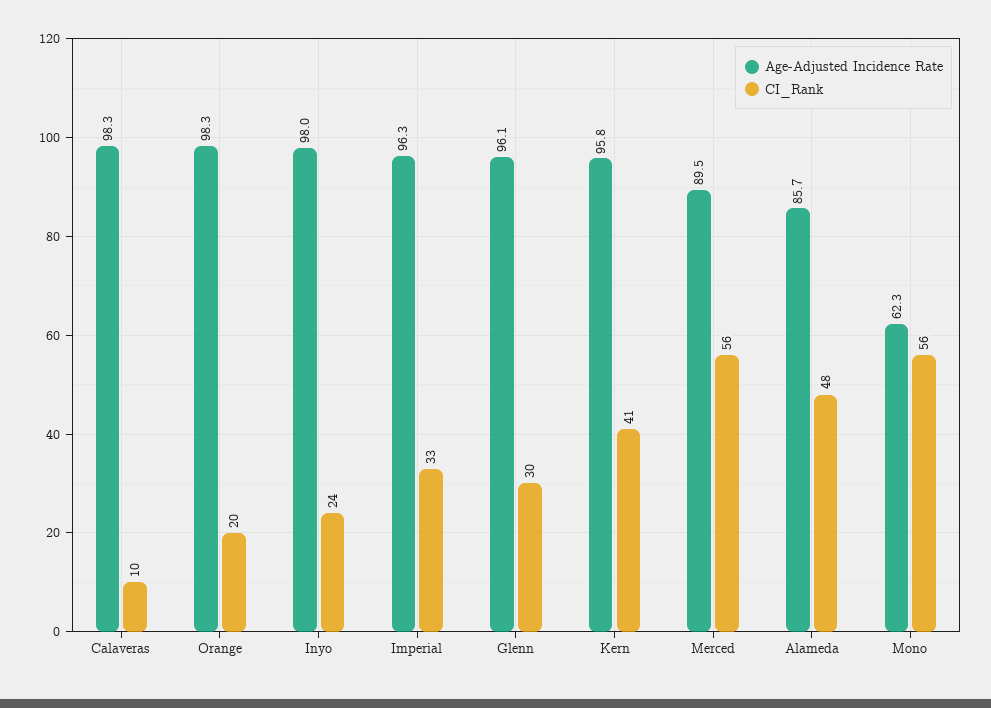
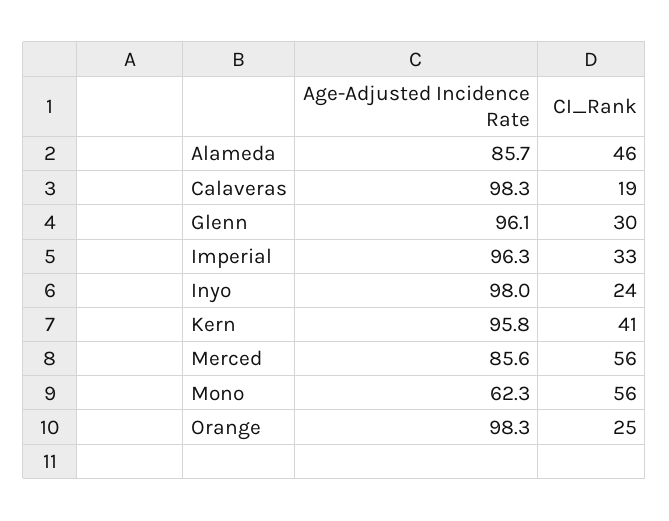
  {
    "Age-Adjusted Incidence Rate": {
      "Calaveras": 98.3,
      "Orange": 98.3,
      "Inyo": 98,
      "Imperial": 96.3,
      "Glenn": 96.1,
      "Kern": 95.8,
-     "Merced": 89.5,
+     "Merced": 85.6,
      "Alameda": 85.7,
      "Mono": 62.3
    },
    "CI_Rank": {
-     "Calaveras": 10,
+     "Calaveras": 19,
-     "Orange": 20,
+     "Orange": 25,
      "Inyo": 24,
      "Imperial": 33,
      "Glenn": 30,
      "Kern": 41,
      "Merced": 56,
-     "Alameda": 48,
+     "Alameda": 46,
      "Mono": 56
    }
  }

